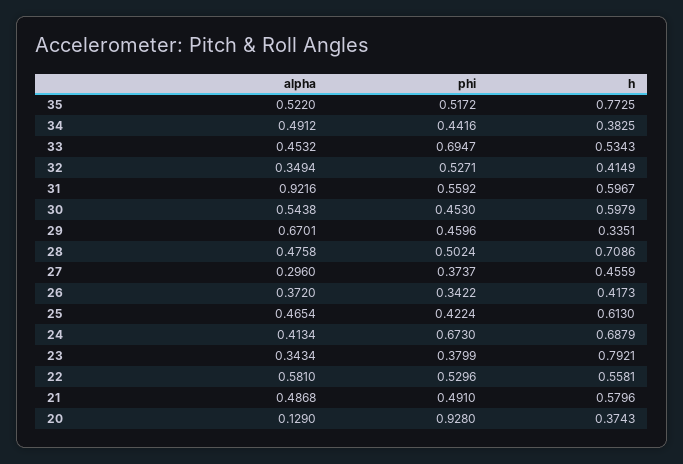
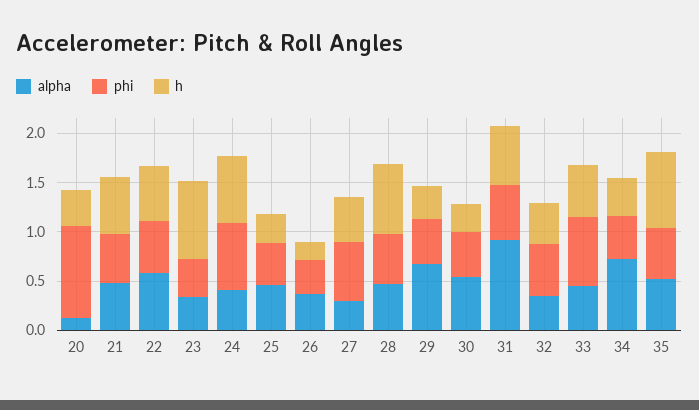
  {
    "alpha": {
      "35": 0.522,
-     "34": 0.4912,
+     "34": 0.7,
      "33": 0.4532,
      "32": 0.3494,
      "31": 0.9216,
      "30": 0.5438,
      "29": 0.6701,
      "28": 0.4758,
      "27": 0.296,
      "26": 0.372,
      "25": 0.4654,
      "24": 0.4134,
      "23": 0.3434,
      "22": 0.581,
      "21": 0.4868,
      "20": 0.129
    },
    "phi": {
      "35": 0.5172,
      "34": 0.4416,
      "33": 0.6947,
      "32": 0.5271,
      "31": 0.5592,
      "30": 0.453,
      "29": 0.4596,
      "28": 0.5024,
-     "27": 0.3737,
+     "27": 0.6,
      "26": 0.3422,
      "25": 0.4224,
      "24": 0.673,
      "23": 0.3799,
      "22": 0.5296,
      "21": 0.491,
      "20": 0.928
    },
    "h": {
      "35": 0.7725,
      "34": 0.3825,
      "33": 0.5343,
      "32": 0.4149,
      "31": 0.5967,
-     "30": 0.5979,
+     "30": 0.3,
      "29": 0.3351,
      "28": 0.7086,
      "27": 0.4559,
-     "26": 0.4173,
+     "26": 0.2,
-     "25": 0.613,
+     "25": 0.3,
      "24": 0.6879,
      "23": 0.7921,
      "22": 0.5581,
      "21": 0.5796,
      "20": 0.3743
    }
  }

